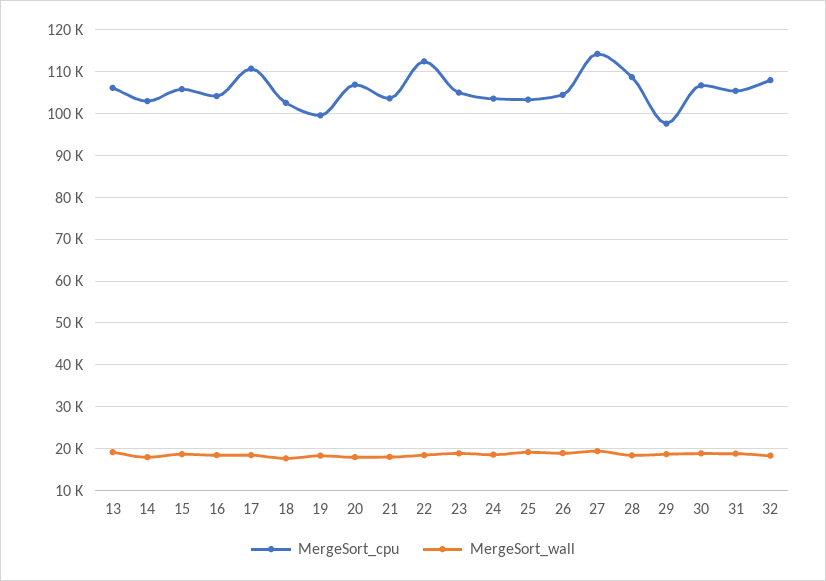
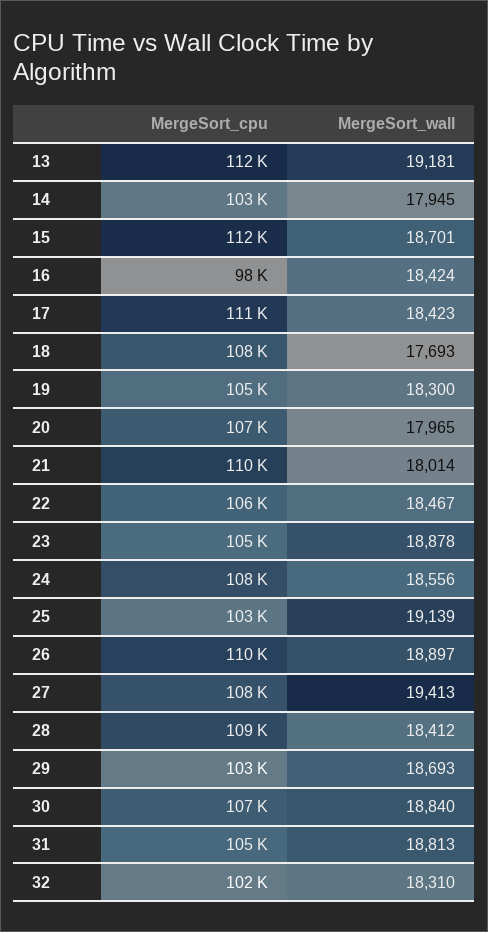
  {
    "MergeSort_cpu": {
-     "13": 106000,
+     "13": 112000,
      "14": 103000,
-     "15": 106000,
+     "15": 112000,
-     "16": 104000,
+     "16": 98000,
      "17": 111000,
-     "18": 102000,
+     "18": 108000,
-     "19": 100000,
+     "19": 105000,
      "20": 107000,
-     "21": 104000,
+     "21": 110000,
-     "22": 112000,
+     "22": 106000,
      "23": 105000,
-     "24": 104000,
+     "24": 108000,
      "25": 103000,
-     "26": 104000,
+     "26": 110000,
-     "27": 114000,
+     "27": 108000,
      "28": 109000,
-     "29": 98000,
+     "29": 103000,
      "30": 107000,
      "31": 105000,
-     "32": 108000
+     "32": 102000
    },
    "MergeSort_wall": {
      "13": 19181,
      "14": 17945,
      "15": 18701,
      "16": 18424,
      "17": 18423,
      "18": 17693,
      "19": 18300,
      "20": 17965,
      "21": 18014,
      "22": 18467,
      "23": 18878,
      "24": 18556,
      "25": 19139,
      "26": 18897,
      "27": 19413,
      "28": 18412,
      "29": 18693,
      "30": 18840,
      "31": 18813,
      "32": 18310
    }
  }

